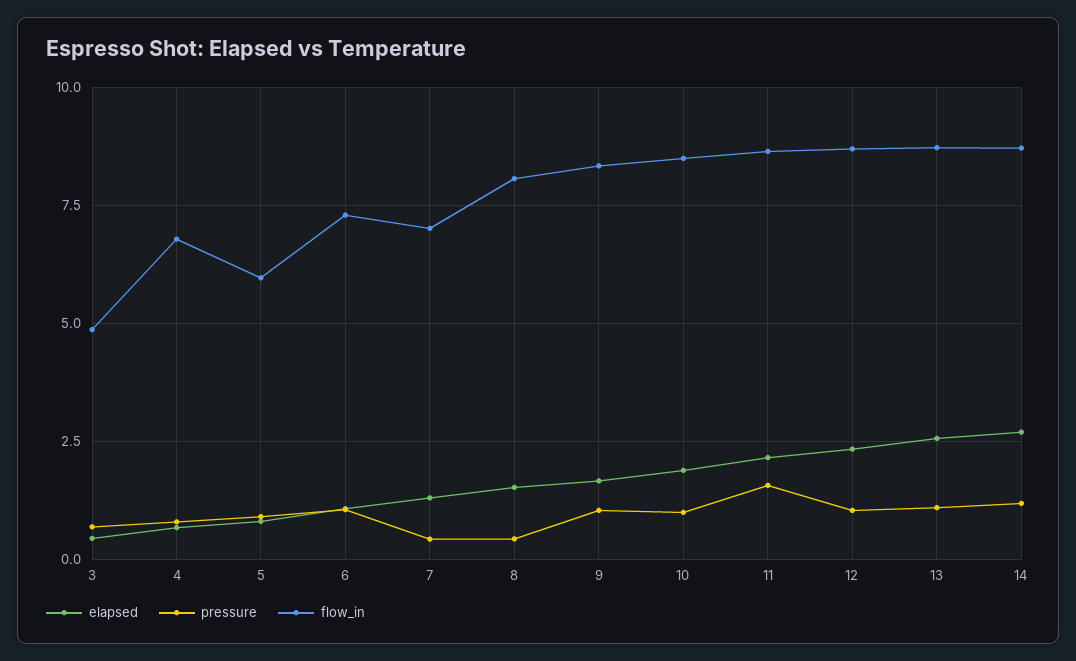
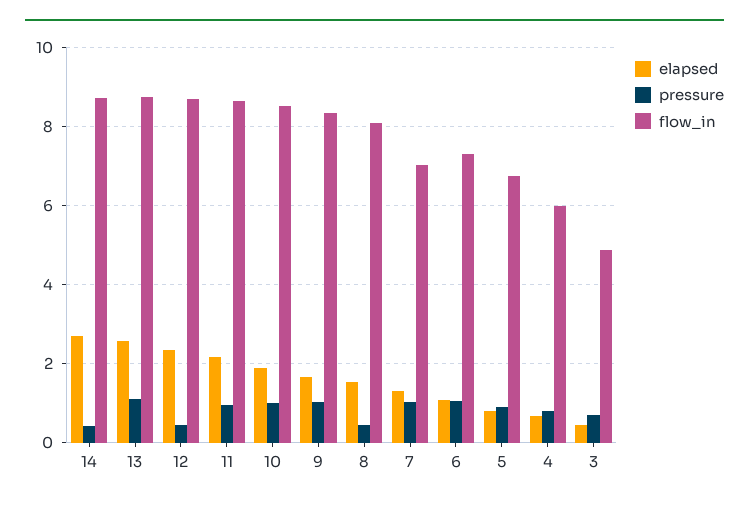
  {
    "elapsed": {
      "3": 0.4,
      "4": 0.6,
      "5": 0.8,
      "6": 1,
      "7": 1.4,
      "8": 1.6,
      "9": 1.6,
      "10": 1.8,
      "11": 2.2,
      "12": 2.4,
      "13": 2.6,
      "14": 2.8
    },
    "pressure": {
      "3": 0.6,
      "4": 0.8,
      "5": 1,
      "6": 1,
-     "7": 0.5,
+     "7": 1,
      "8": 0.4,
      "9": 1,
      "10": 1,
-     "11": 1.5,
+     "11": 1,
-     "12": 1,
+     "12": 0.4,
      "13": 1.2,
-     "14": 1.25
+     "14": 0.4
    },
    "flow_in": {
      "3": 4.8,
-     "4": 6.75,
+     "4": 6,
-     "5": 6,
+     "5": 6.8,
      "6": 7.4,
      "7": 7,
      "8": 8,
      "9": 8.4,
      "10": 8.6,
      "11": 8.6,
      "12": 8.8,
      "13": 8.8,
      "14": 8.8
    }
  }

